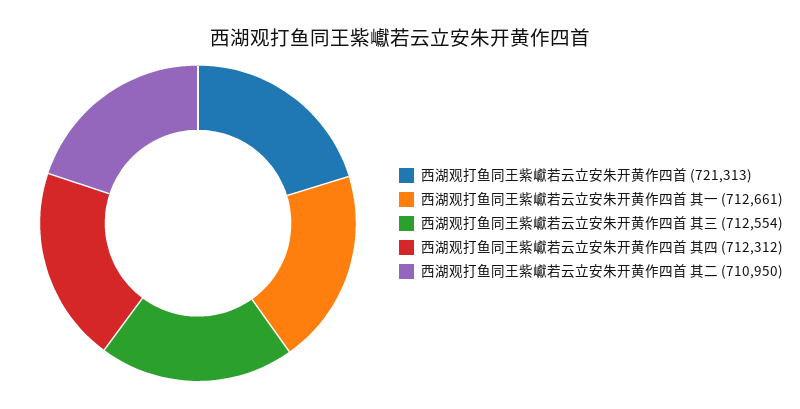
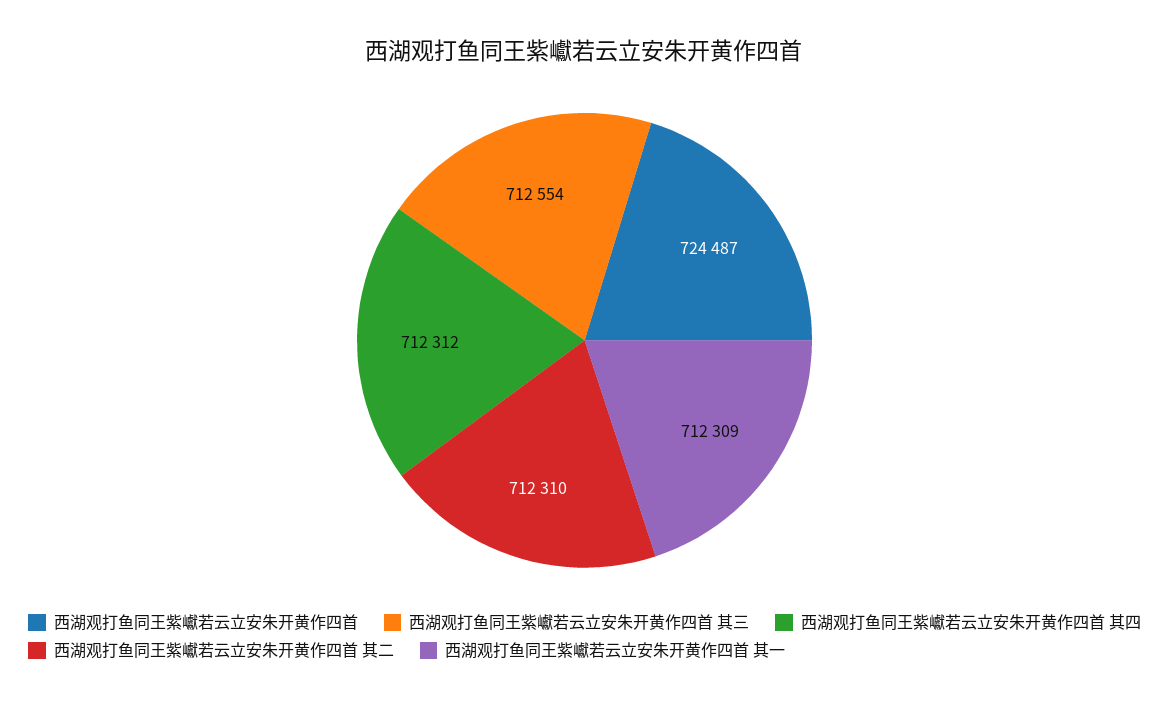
  {
-   "西湖观打鱼同王紫巘若云立安朱开黄作四首": 721313,
+   "西湖观打鱼同王紫巘若云立安朱开黄作四首": 724487,
-   "西湖观打鱼同王紫巘若云立安朱开黄作四首 其一": 712661,
+   "西湖观打鱼同王紫巘若云立安朱开黄作四首 其一": 712309,
    "西湖观打鱼同王紫巘若云立安朱开黄作四首 其三": 712554,
    "西湖观打鱼同王紫巘若云立安朱开黄作四首 其四": 712312,
-   "西湖观打鱼同王紫巘若云立安朱开黄作四首 其二": 710950
+   "西湖观打鱼同王紫巘若云立安朱开黄作四首 其二": 712310
  }

